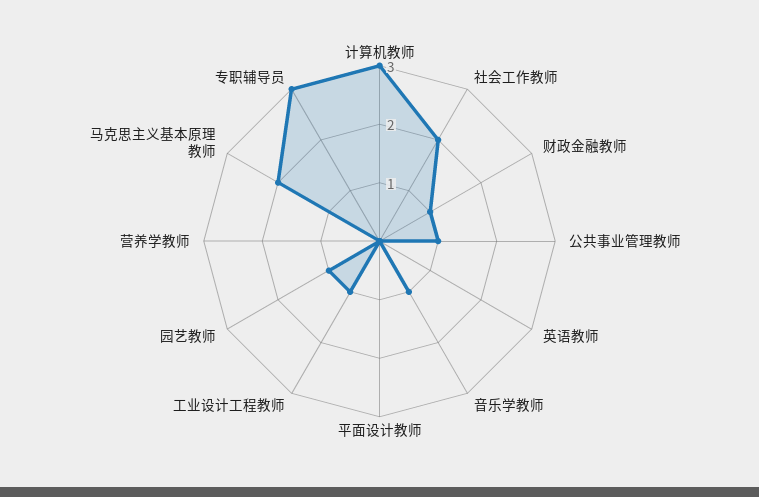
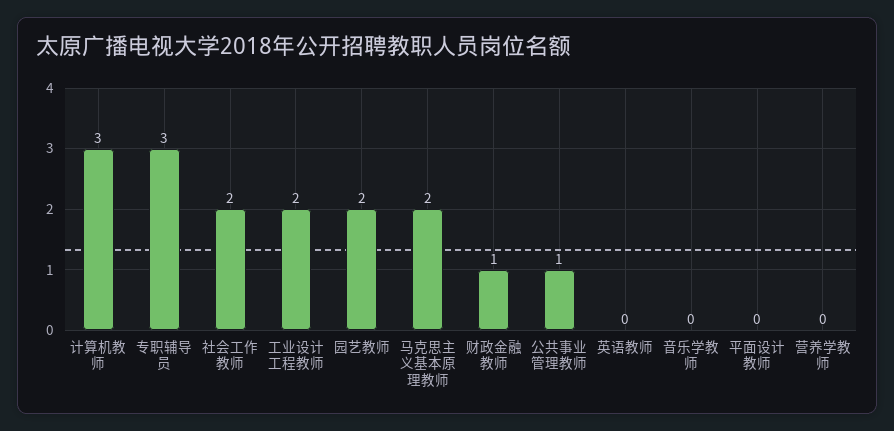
  {
    "计算机教师": 3,
    "社会工作教师": 2,
    "财政金融教师": 1,
    "公共事业管理教师": 1,
    "英语教师": 0,
-   "音乐学教师": 1,
+   "音乐学教师": 0,
    "平面设计教师": 0,
-   "工业设计工程教师": 1,
+   "工业设计工程教师": 2,
-   "园艺教师": 1,
+   "园艺教师": 2,
    "营养学教师": 0,
    "马克思主义基本原理教师": 2,
    "专职辅导员": 3
  }

